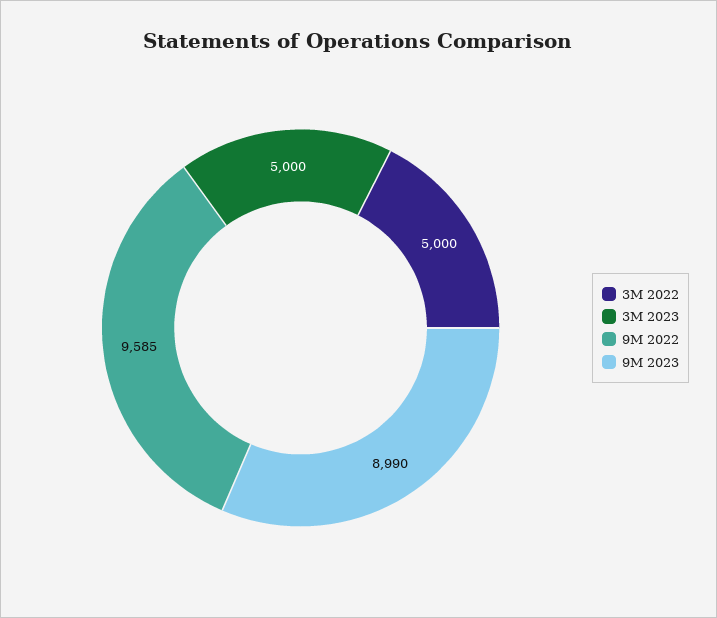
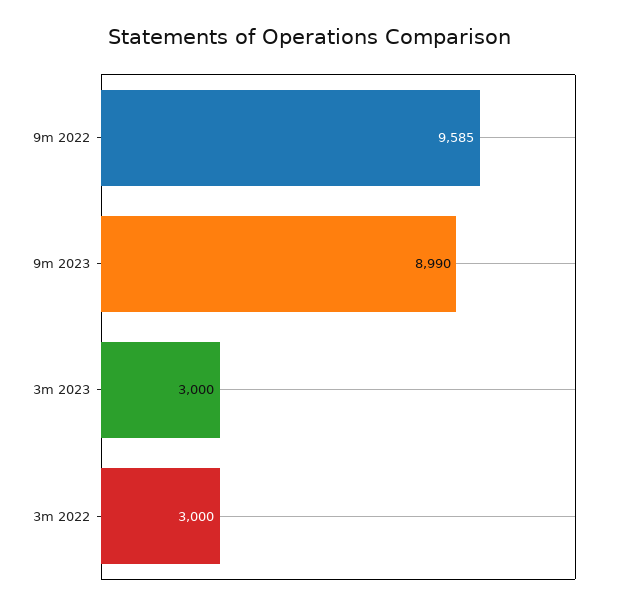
  {
-   "3M 2022": 5000,
+   "3M 2022": 3000,
-   "3M 2023": 5000,
+   "3M 2023": 3000,
    "9M 2022": 9585,
    "9M 2023": 8990
  }

